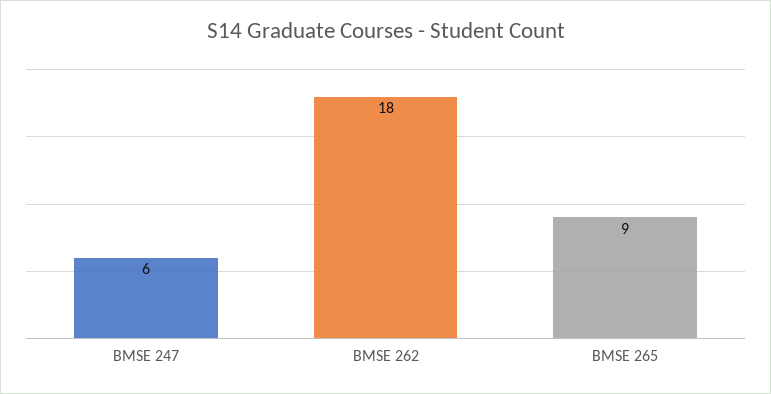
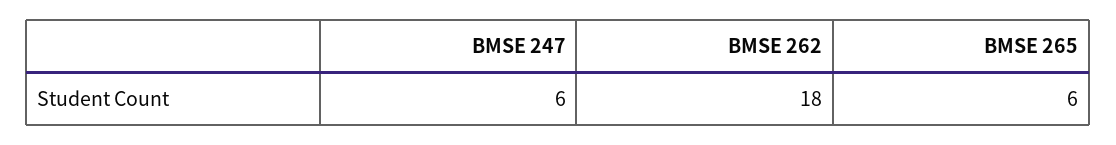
  {
    "BMSE 247": 6,
    "BMSE 262": 18,
-   "BMSE 265": 9
+   "BMSE 265": 6
  }

